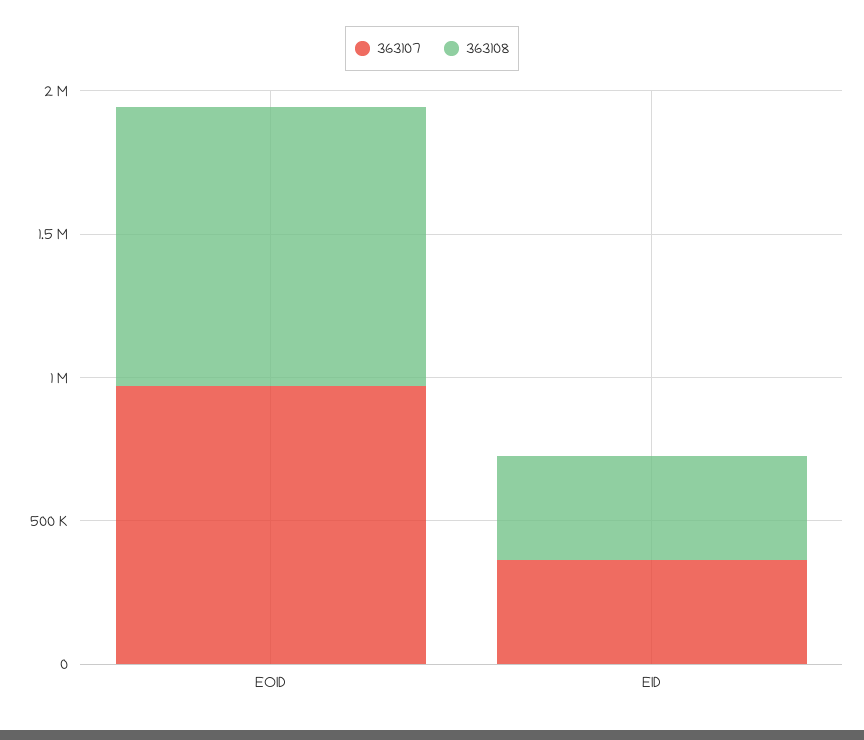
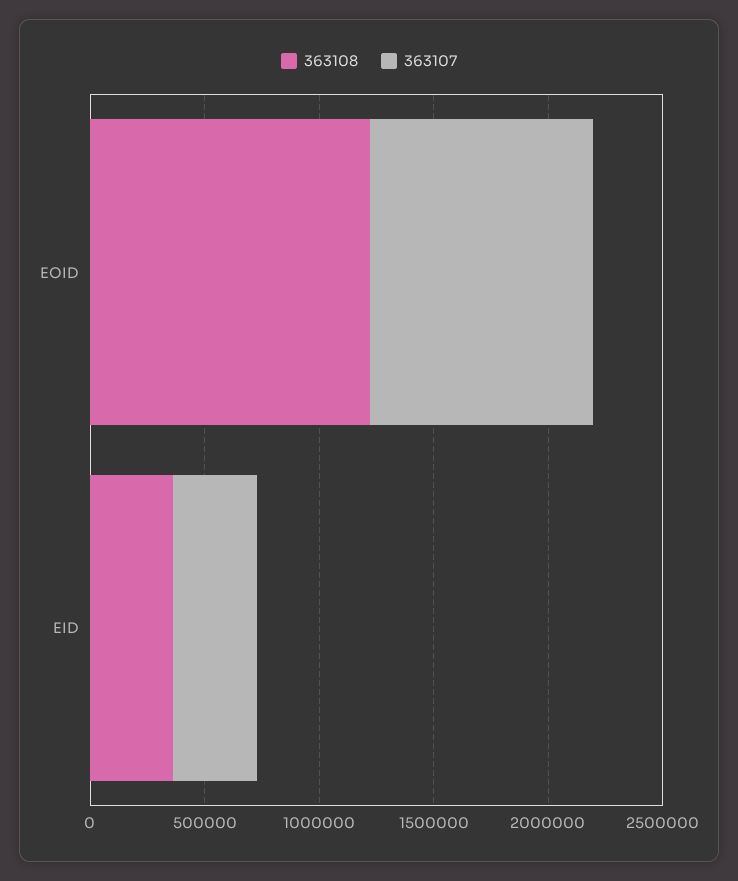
  {
    "363107": {
      "EOID": 1000000,
      "EID": 400000
    },
    "363108": {
-     "EOID": 1000000,
+     "EOID": 1200000,
      "EID": 400000
    }
  }

